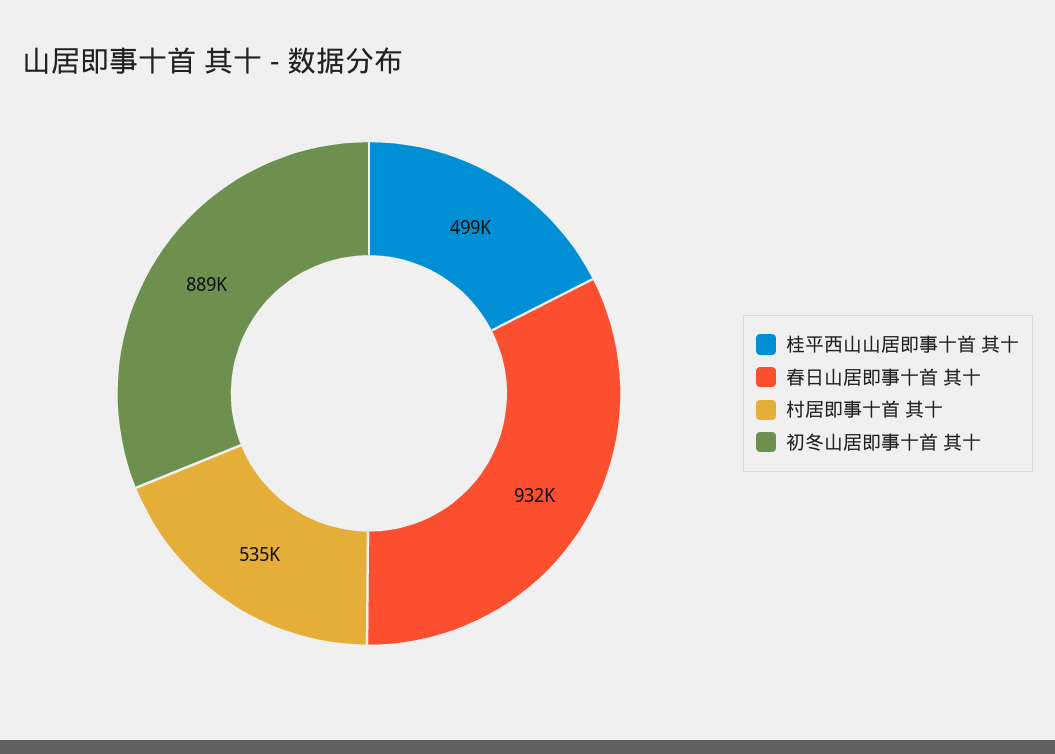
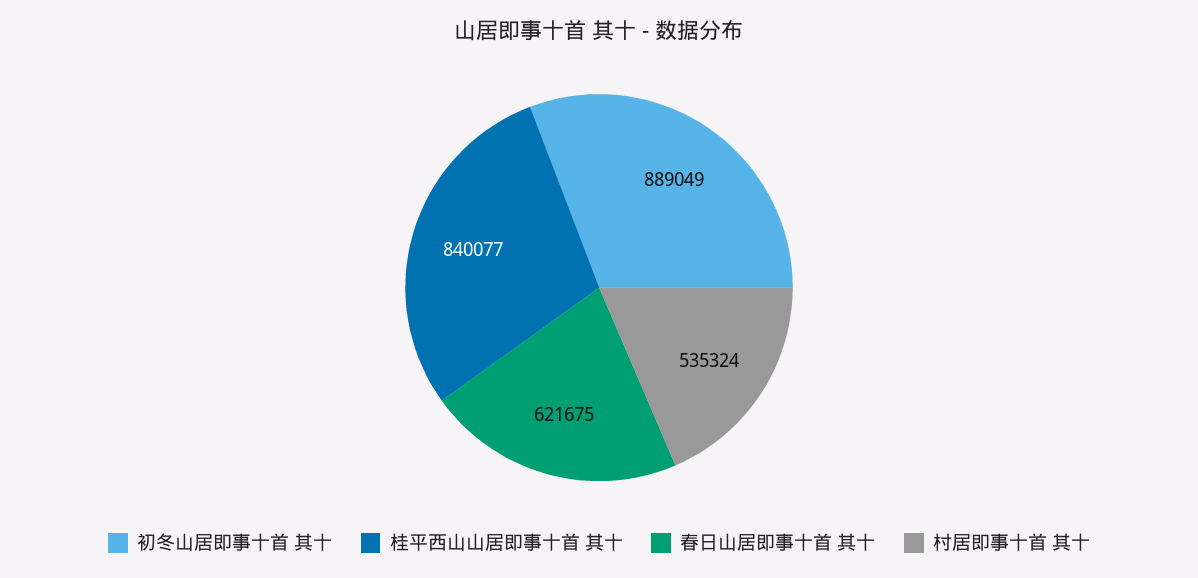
  {
-   "桂平西山山居即事十首 其十": 499000,
+   "桂平西山山居即事十首 其十": 840077,
-   "春日山居即事十首 其十": 932000,
+   "春日山居即事十首 其十": 621675,
    "村居即事十首 其十": 535324,
    "初冬山居即事十首 其十": 889049
  }

